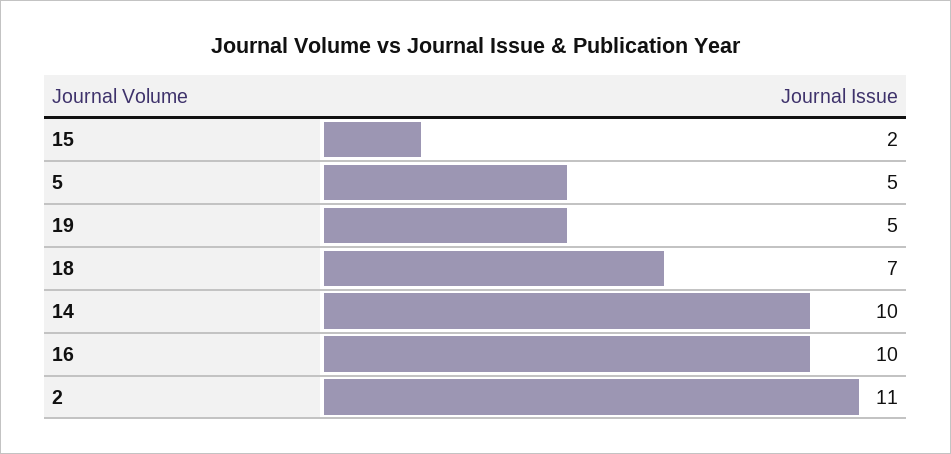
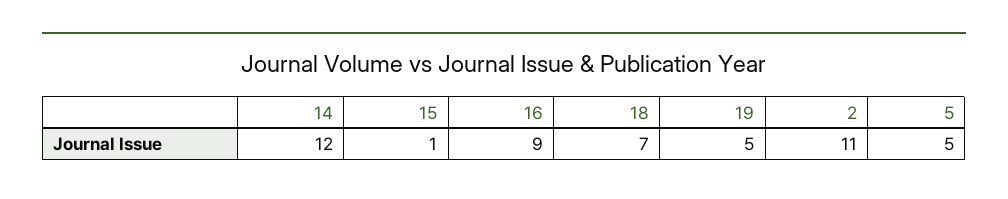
  {
-   "15": 2,
+   "15": 1,
    "5": 5,
    "19": 5,
    "18": 7,
-   "14": 10,
+   "14": 12,
-   "16": 10,
+   "16": 9,
    "2": 11
  }

